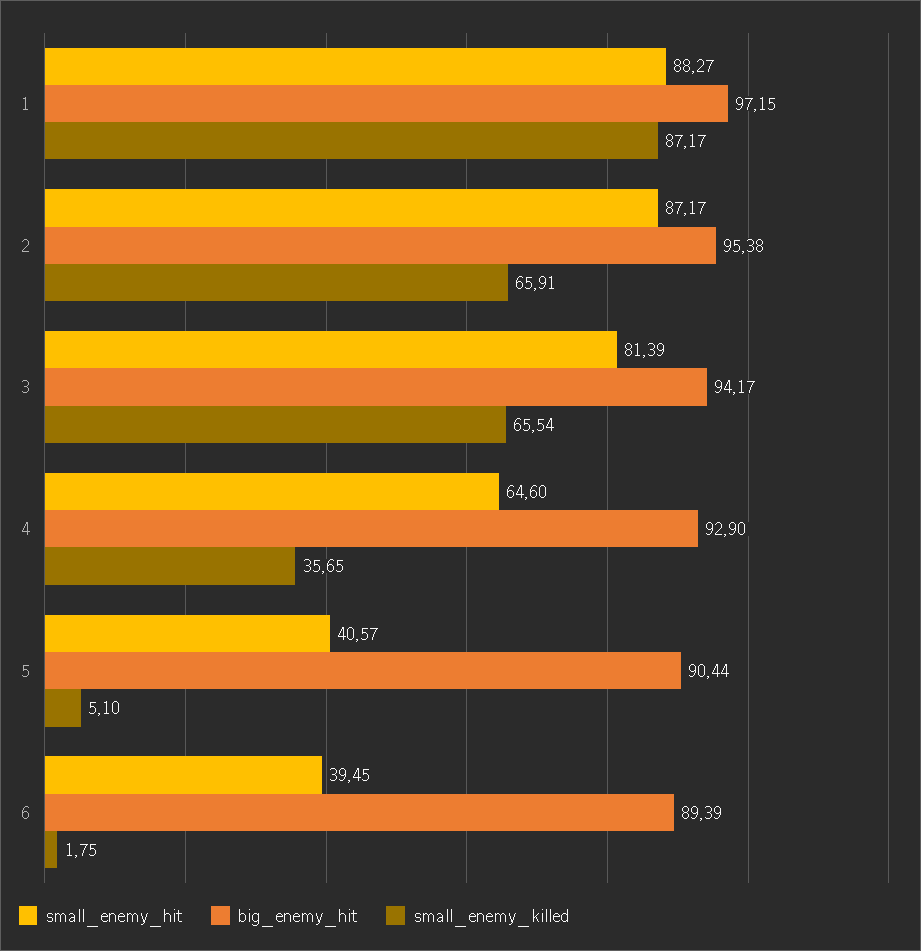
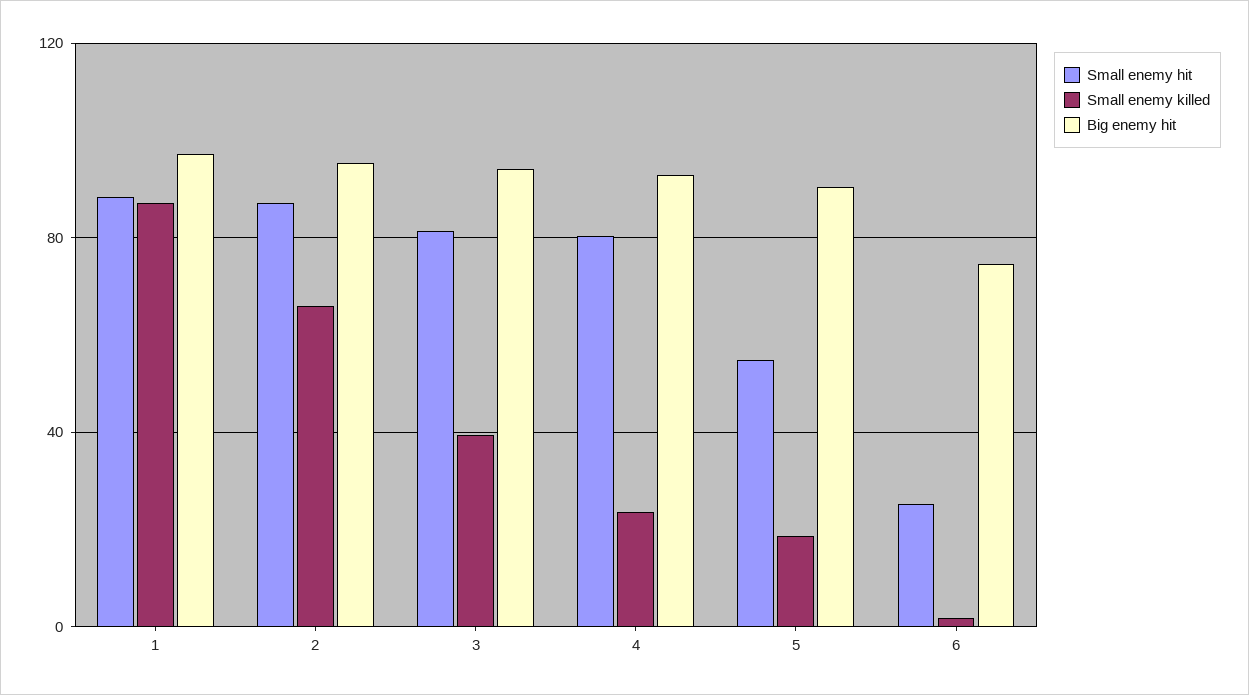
  {
    "small_enemy_hit": {
      "1": 88.27,
      "2": 87.17,
      "3": 81.39,
-     "4": 64.6,
+     "4": 80,
-     "5": 40.57,
+     "5": 55,
-     "6": 39.45
+     "6": 25
    },
    "big_enemy_hit": {
      "1": 97.15,
      "2": 95.38,
      "3": 94.17,
      "4": 92.9,
      "5": 90.44,
-     "6": 89.39
+     "6": 75
    },
    "small_enemy_killed": {
      "1": 87.17,
      "2": 65.91,
-     "3": 65.54,
+     "3": 40,
-     "4": 35.65,
+     "4": 25,
-     "5": 5.1,
+     "5": 20,
      "6": 1.75
    }
  }

